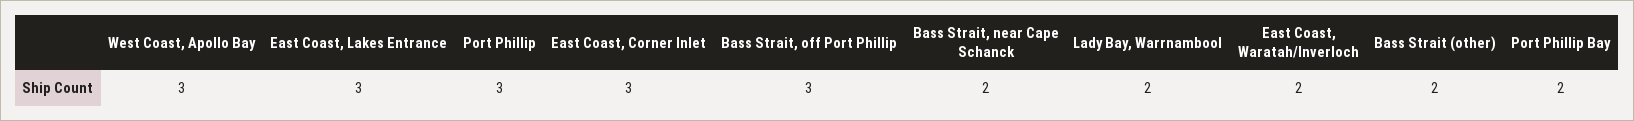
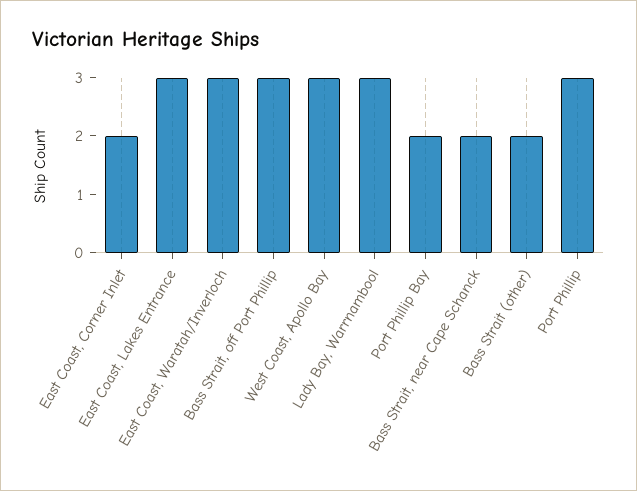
  {
    "West Coast, Apollo Bay": 3,
    "East Coast, Lakes Entrance": 3,
    "Port Phillip": 3,
-   "East Coast, Corner Inlet": 3,
+   "East Coast, Corner Inlet": 2,
    "Bass Strait, off Port Phillip": 3,
    "Bass Strait, near Cape Schanck": 2,
-   "Lady Bay, Warrnambool": 2,
+   "Lady Bay, Warrnambool": 3,
-   "East Coast, Waratah/Inverloch": 2,
+   "East Coast, Waratah/Inverloch": 3,
    "Bass Strait (other)": 2,
    "Port Phillip Bay": 2
  }

